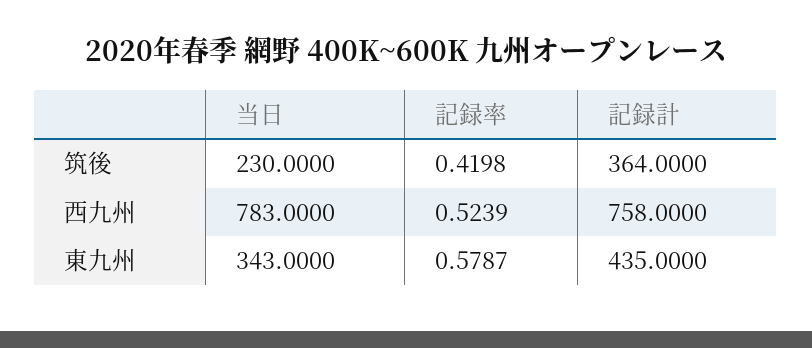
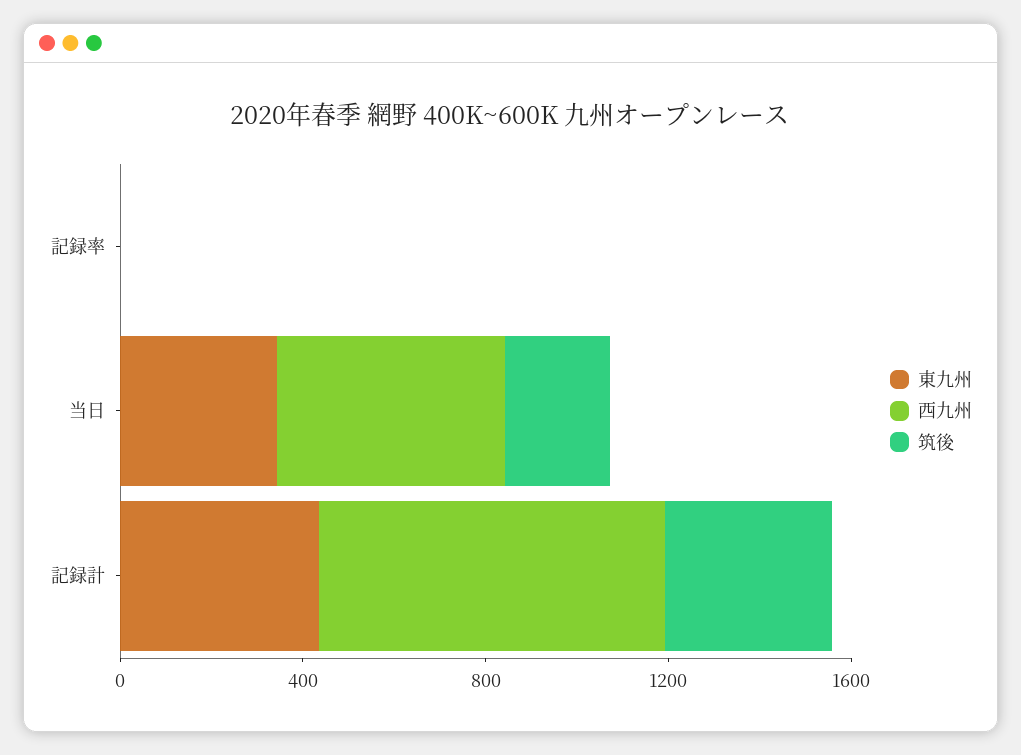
  {
    "筑後": {
      "当日": 230,
      "記録率": 0.4198,
      "記録計": 364
    },
    "西九州": {
-     "当日": 783,
+     "当日": 500,
      "記録率": 0.5239,
      "記録計": 758
    },
    "東九州": {
      "当日": 343,
      "記録率": 0.5787,
      "記録計": 435
    }
  }

